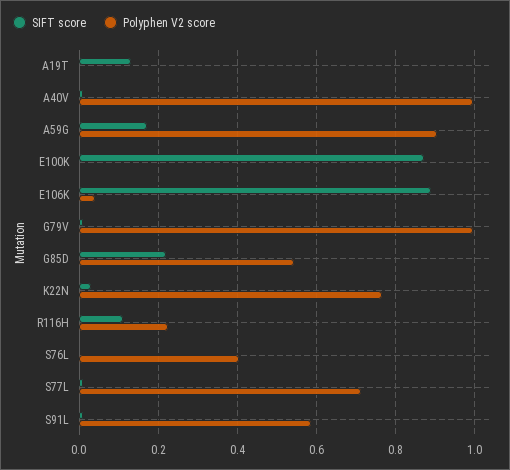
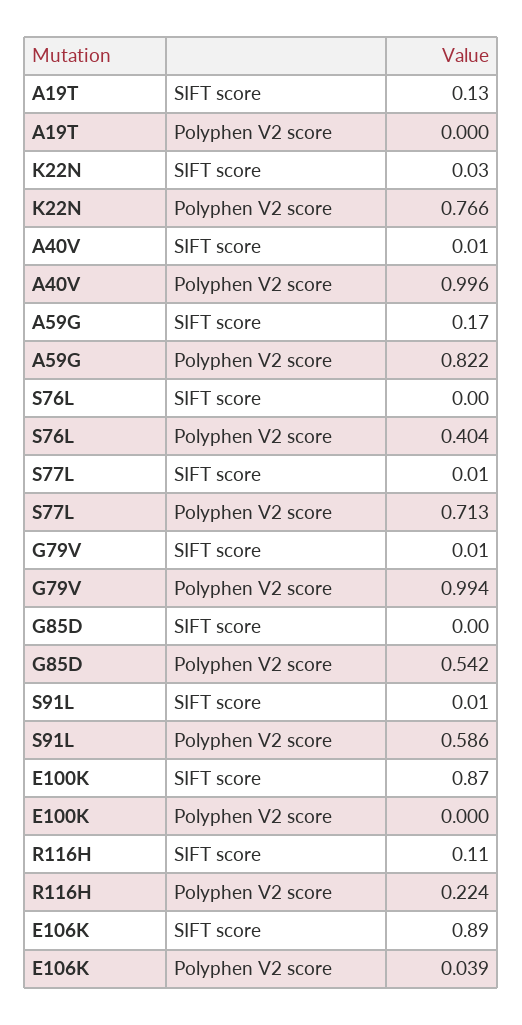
  {
    "SIFT score": {
      "A19T": 0.13,
      "A40V": 0.01,
      "A59G": 0.17,
      "E100K": 0.87,
      "E106K": 0.89,
      "G79V": 0.01,
-     "G85D": 0.22,
+     "G85D": 0,
      "K22N": 0.03,
      "R116H": 0.11,
      "S76L": 0,
      "S77L": 0.01,
      "S91L": 0.01
    },
    "Polyphen V2 score": {
      "A19T": 0,
      "A40V": 0.996,
-     "A59G": 0.9,
+     "A59G": 0.822,
      "E100K": 0,
      "E106K": 0.039,
      "G79V": 0.994,
      "G85D": 0.542,
      "K22N": 0.766,
      "R116H": 0.224,
      "S76L": 0.404,
      "S77L": 0.713,
      "S91L": 0.586
    }
  }

